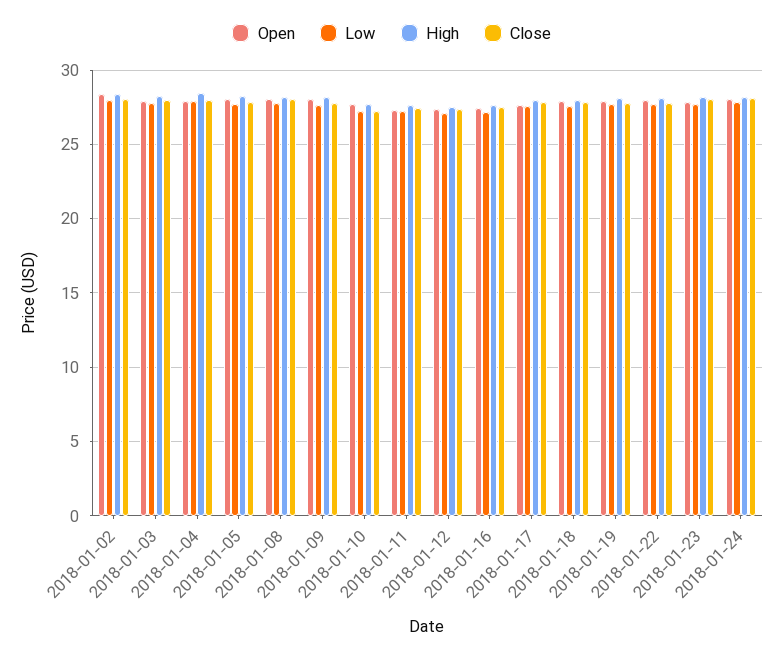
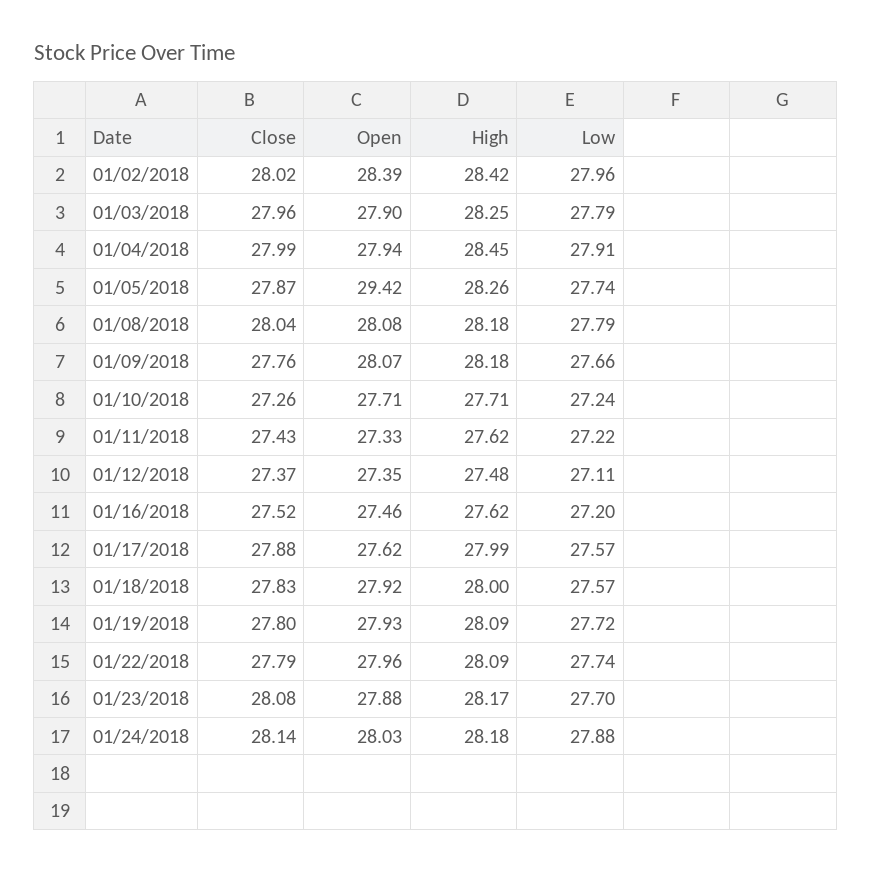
  {
    "Open": {
      "2018-01-02": 28.39,
      "2018-01-03": 27.9,
      "2018-01-04": 27.94,
-     "2018-01-05": 28,
+     "2018-01-05": 29.42,
      "2018-01-08": 28.08,
      "2018-01-09": 28.07,
      "2018-01-10": 27.71,
      "2018-01-11": 27.33,
      "2018-01-12": 27.35,
      "2018-01-16": 27.46,
      "2018-01-17": 27.62,
      "2018-01-18": 27.92,
      "2018-01-19": 27.93,
      "2018-01-22": 27.96,
      "2018-01-23": 27.88,
      "2018-01-24": 28.03
    },
    "Low": {
      "2018-01-02": 27.96,
      "2018-01-03": 27.79,
      "2018-01-04": 27.91,
      "2018-01-05": 27.74,
      "2018-01-08": 27.79,
      "2018-01-09": 27.66,
      "2018-01-10": 27.24,
      "2018-01-11": 27.22,
      "2018-01-12": 27.11,
      "2018-01-16": 27.2,
      "2018-01-17": 27.57,
      "2018-01-18": 27.57,
      "2018-01-19": 27.72,
      "2018-01-22": 27.74,
      "2018-01-23": 27.7,
      "2018-01-24": 27.88
    },
    "High": {
      "2018-01-02": 28.42,
      "2018-01-03": 28.25,
      "2018-01-04": 28.45,
      "2018-01-05": 28.26,
      "2018-01-08": 28.18,
      "2018-01-09": 28.18,
      "2018-01-10": 27.71,
      "2018-01-11": 27.62,
      "2018-01-12": 27.48,
      "2018-01-16": 27.62,
      "2018-01-17": 27.99,
      "2018-01-18": 28,
      "2018-01-19": 28.09,
      "2018-01-22": 28.09,
      "2018-01-23": 28.17,
      "2018-01-24": 28.18
    },
    "Close": {
      "2018-01-02": 28.02,
      "2018-01-03": 27.96,
      "2018-01-04": 27.99,
      "2018-01-05": 27.87,
      "2018-01-08": 28.04,
      "2018-01-09": 27.76,
      "2018-01-10": 27.26,
      "2018-01-11": 27.43,
      "2018-01-12": 27.37,
      "2018-01-16": 27.52,
      "2018-01-17": 27.88,
      "2018-01-18": 27.83,
      "2018-01-19": 27.8,
      "2018-01-22": 27.79,
      "2018-01-23": 28.08,
      "2018-01-24": 28.14
    }
  }

